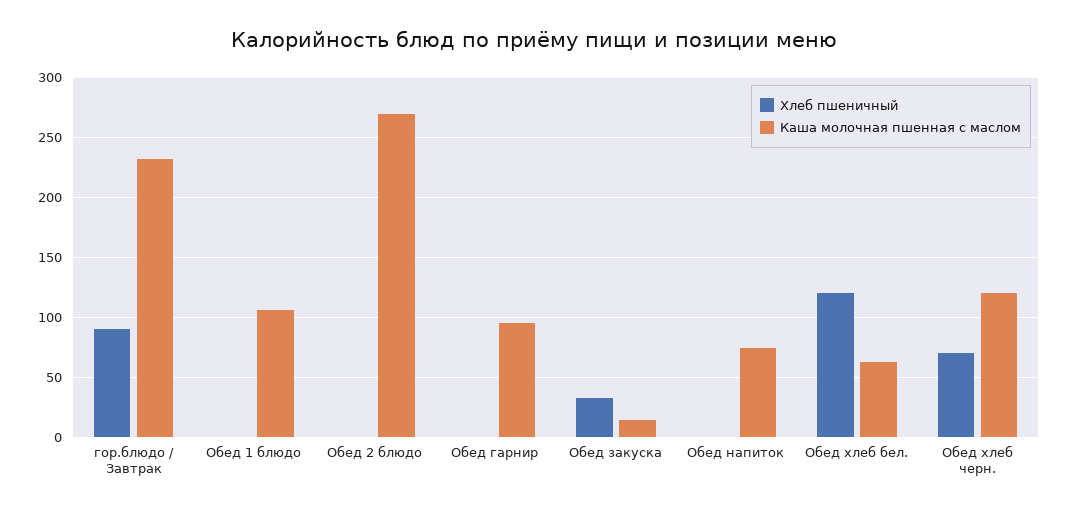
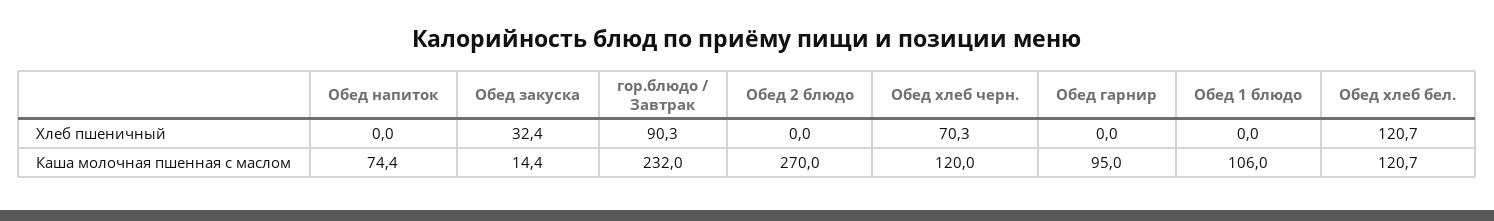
  {
    "Хлеб пшеничный": {
      "гор.блюдо / Завтрак": 90.3,
      "Обед 1 блюдо": 0,
      "Обед 2 блюдо": 0,
      "Обед гарнир": 0,
      "Обед закуска": 32.4,
      "Обед напиток": 0,
      "Обед хлеб бел.": 120.7,
      "Обед хлеб черн.": 70.3
    },
    "Каша молочная пшенная с маслом": {
      "гор.блюдо / Завтрак": 232,
      "Обед 1 блюдо": 106,
      "Обед 2 блюдо": 270,
      "Обед гарнир": 95,
      "Обед закуска": 14.4,
      "Обед напиток": 74.4,
-     "Обед хлеб бел.": 60,
+     "Обед хлеб бел.": 120.7,
      "Обед хлеб черн.": 120
    }
  }

